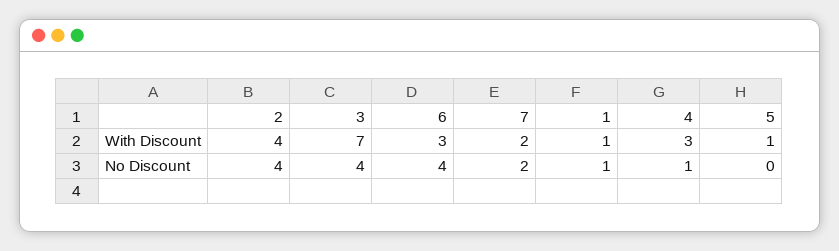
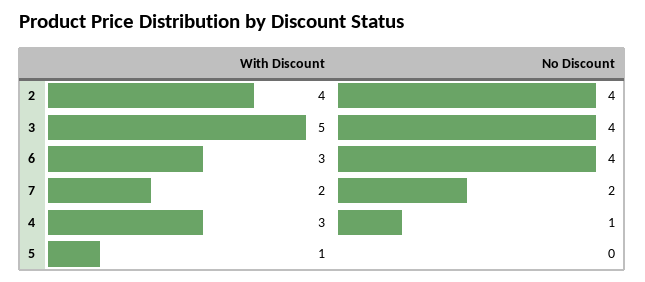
  {
    "2": {
      "With Discount": 4,
      "No Discount": 4
    },
    "3": {
-     "With Discount": 7,
+     "With Discount": 5,
      "No Discount": 4
    },
    "6": {
      "With Discount": 3,
      "No Discount": 4
    },
    "7": {
      "With Discount": 2,
      "No Discount": 2
    },
-   "1": {
-     "With Discount": 1,
-     "No Discount": 1
-   },
    "4": {
      "With Discount": 3,
      "No Discount": 1
    },
    "5": {
      "With Discount": 1,
      "No Discount": 0
    }
  }

